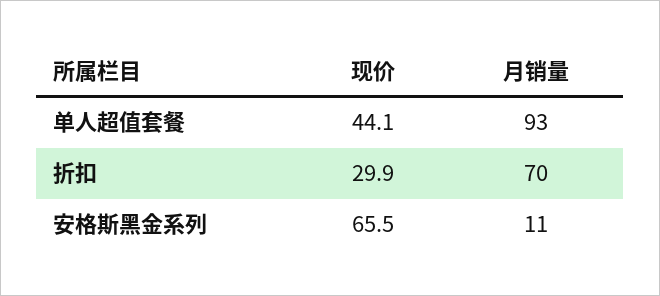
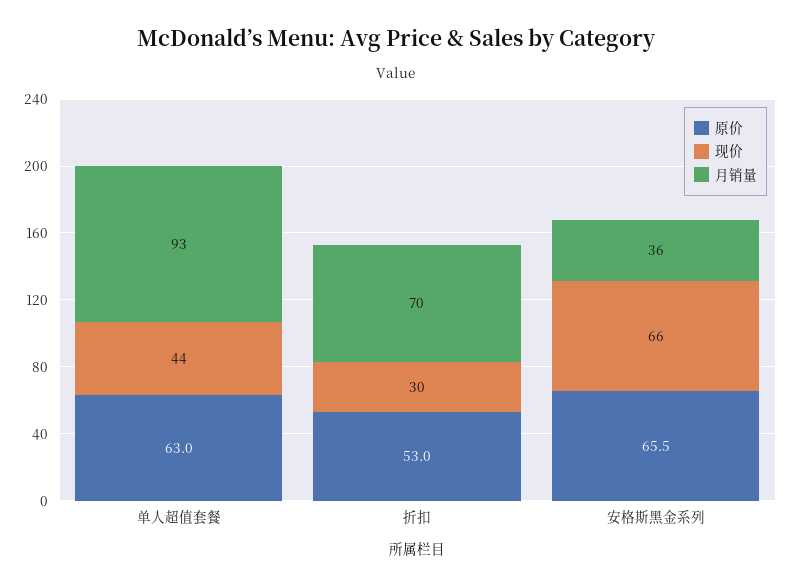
  {
    "现价": {
      "单人超值套餐": 44.1,
      "折扣": 29.9,
      "安格斯黑金系列": 65.5
    },
    "月销量": {
      "单人超值套餐": 93,
      "折扣": 70,
-     "安格斯黑金系列": 11
+     "安格斯黑金系列": 36
-   }
+   },
+   "原价": {
+     "单人超值套餐": 63,
+     "折扣": 53,
+     "安格斯黑金系列": 65.5
+   }
  }

